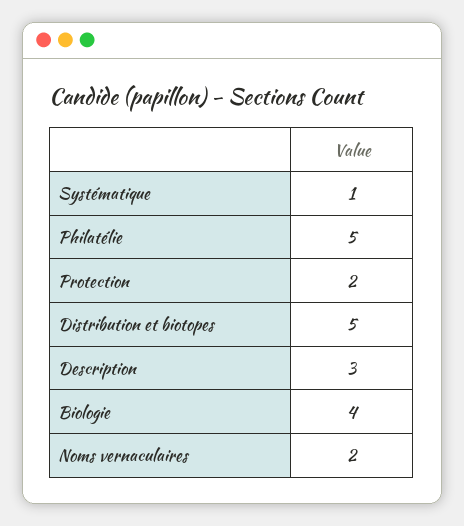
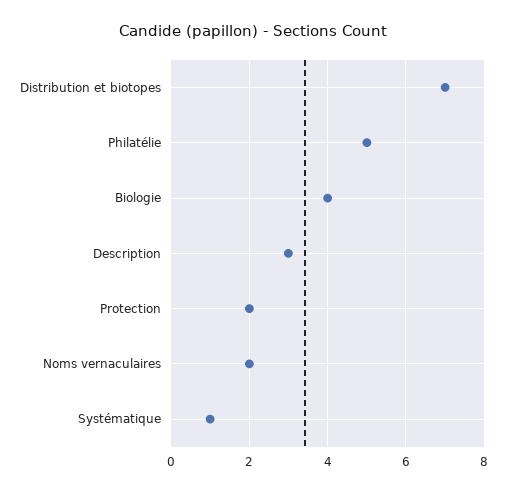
  {
    "Systématique": 1,
    "Philatélie": 5,
    "Protection": 2,
-   "Distribution et biotopes": 5,
+   "Distribution et biotopes": 7,
    "Description": 3,
    "Biologie": 4,
    "Noms vernaculaires": 2
  }

